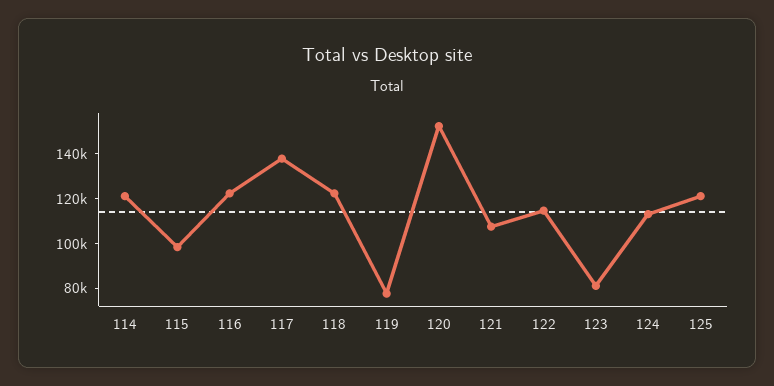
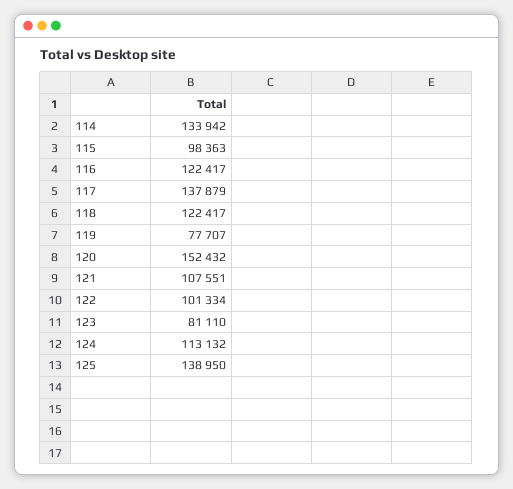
  {
-   "114": 120000,
+   "114": 133942,
    "115": 98363,
    "116": 122417,
    "117": 137879,
    "118": 122417,
    "119": 77707,
    "120": 152432,
    "121": 107551,
-   "122": 115000,
+   "122": 101334,
    "123": 81110,
    "124": 113132,
-   "125": 120000
+   "125": 138950
  }

